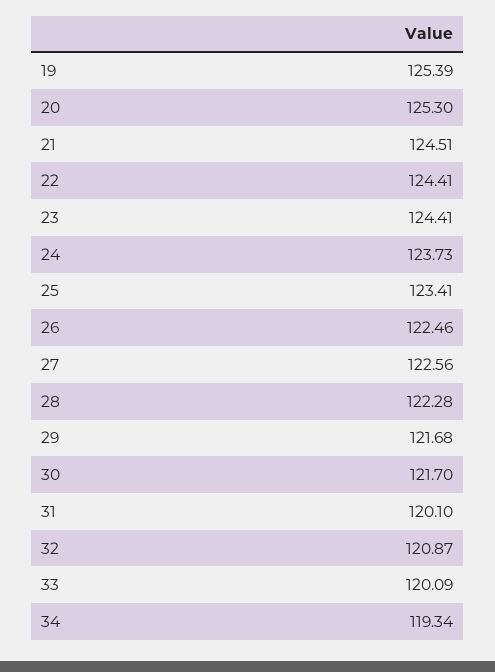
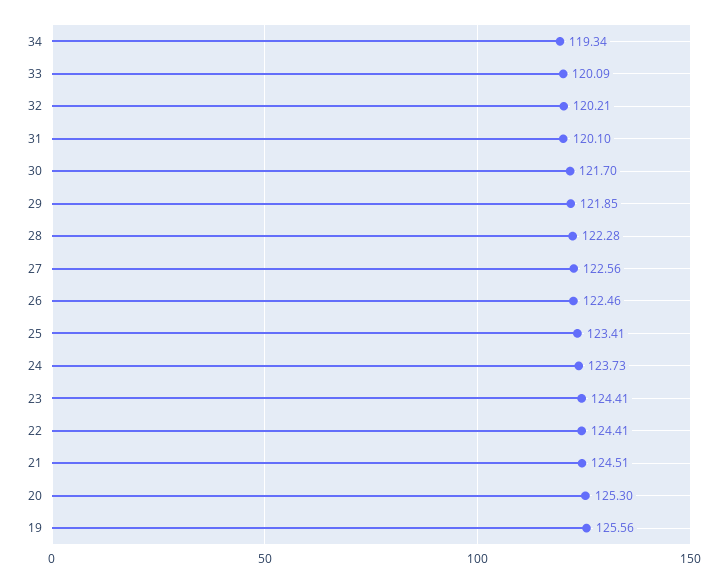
  {
-   "19": 125.39,
+   "19": 125.56,
    "20": 125.3,
    "21": 124.51,
    "22": 124.41,
    "23": 124.41,
    "24": 123.73,
    "25": 123.41,
    "26": 122.46,
    "27": 122.56,
    "28": 122.28,
-   "29": 121.68,
+   "29": 121.85,
    "30": 121.7,
    "31": 120.1,
-   "32": 120.87,
+   "32": 120.21,
    "33": 120.09,
    "34": 119.34
  }

